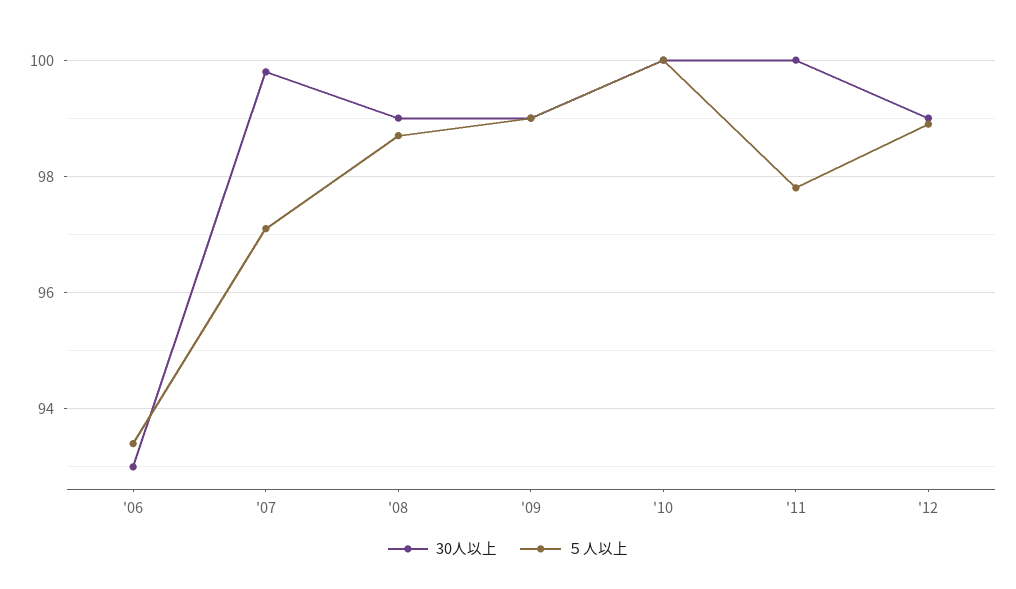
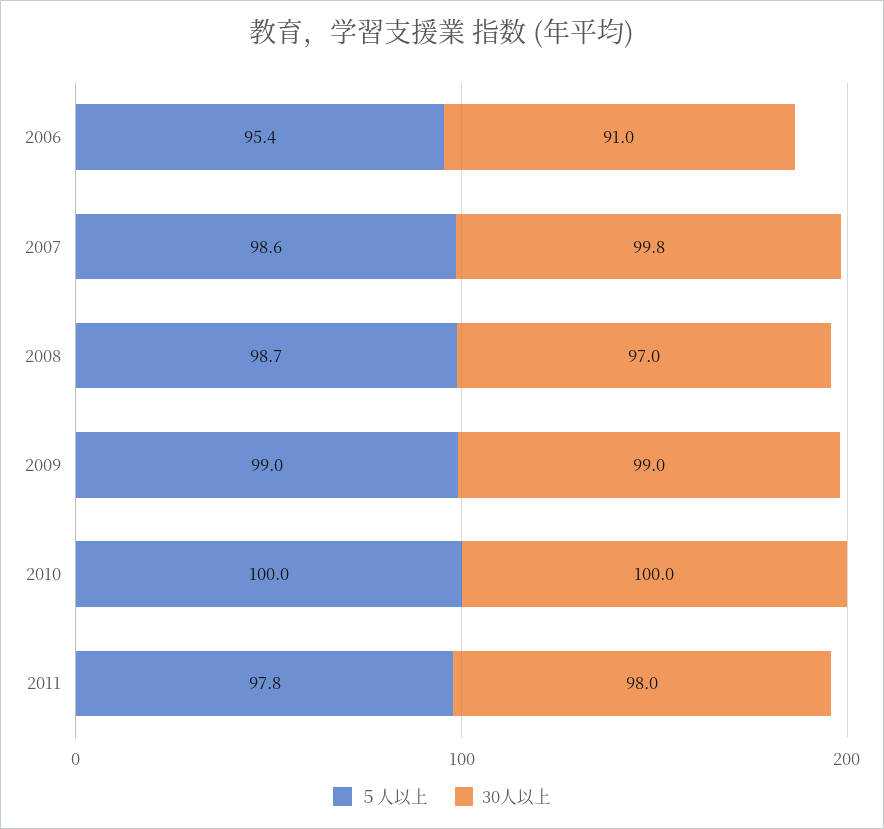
  {
    "30人以上": {
-     "'06": 93,
+     "'06": 91,
      "'07": 99.8,
-     "'08": 99,
+     "'08": 97,
      "'09": 99,
      "'10": 100,
-     "'11": 100,
+     "'11": 98
-     "'12": 99
    },
    "５人以上": {
-     "'06": 93.5,
+     "'06": 95.4,
-     "'07": 97,
+     "'07": 98.6,
      "'08": 98.7,
      "'09": 99,
      "'10": 100,
-     "'11": 97.8,
+     "'11": 97.8
-     "'12": 99
    }
  }

